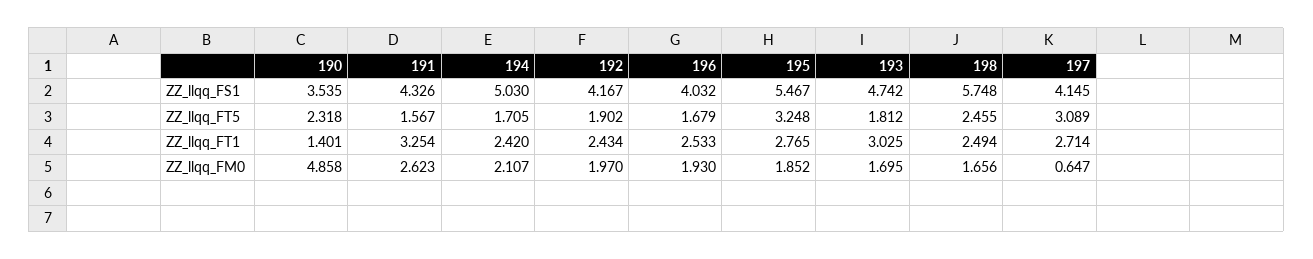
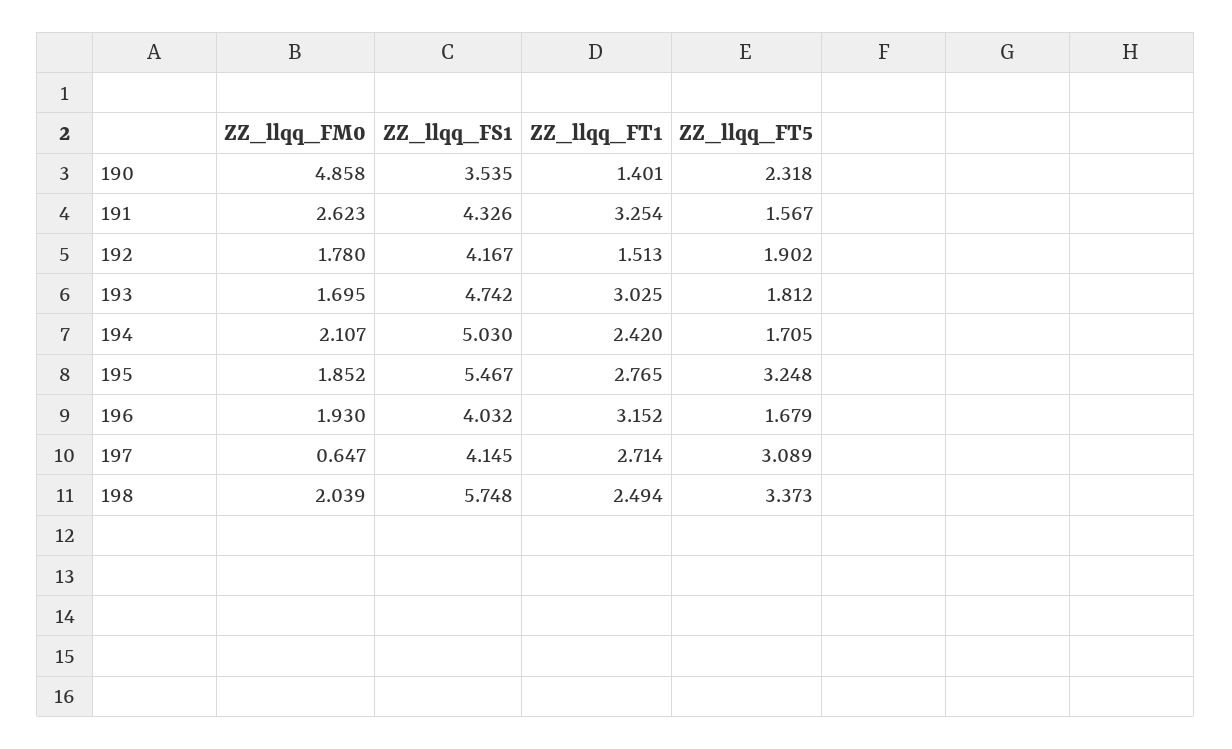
  {
    "190": {
      "ZZ_llqq_FS1": 3.535,
      "ZZ_llqq_FT5": 2.318,
      "ZZ_llqq_FT1": 1.401,
      "ZZ_llqq_FM0": 4.858
    },
    "191": {
      "ZZ_llqq_FS1": 4.326,
      "ZZ_llqq_FT5": 1.567,
      "ZZ_llqq_FT1": 3.254,
      "ZZ_llqq_FM0": 2.623
    },
    "194": {
      "ZZ_llqq_FS1": 5.03,
      "ZZ_llqq_FT5": 1.705,
      "ZZ_llqq_FT1": 2.42,
      "ZZ_llqq_FM0": 2.107
    },
    "192": {
      "ZZ_llqq_FS1": 4.167,
      "ZZ_llqq_FT5": 1.902,
-     "ZZ_llqq_FT1": 2.434,
+     "ZZ_llqq_FT1": 1.513,
-     "ZZ_llqq_FM0": 1.97
+     "ZZ_llqq_FM0": 1.78
    },
    "196": {
      "ZZ_llqq_FS1": 4.032,
      "ZZ_llqq_FT5": 1.679,
-     "ZZ_llqq_FT1": 2.533,
+     "ZZ_llqq_FT1": 3.152,
      "ZZ_llqq_FM0": 1.93
    },
    "195": {
      "ZZ_llqq_FS1": 5.467,
      "ZZ_llqq_FT5": 3.248,
      "ZZ_llqq_FT1": 2.765,
      "ZZ_llqq_FM0": 1.852
    },
    "193": {
      "ZZ_llqq_FS1": 4.742,
      "ZZ_llqq_FT5": 1.812,
      "ZZ_llqq_FT1": 3.025,
      "ZZ_llqq_FM0": 1.695
    },
    "198": {
      "ZZ_llqq_FS1": 5.748,
-     "ZZ_llqq_FT5": 2.455,
+     "ZZ_llqq_FT5": 3.373,
      "ZZ_llqq_FT1": 2.494,
-     "ZZ_llqq_FM0": 1.656
+     "ZZ_llqq_FM0": 2.039
    },
    "197": {
      "ZZ_llqq_FS1": 4.145,
      "ZZ_llqq_FT5": 3.089,
      "ZZ_llqq_FT1": 2.714,
      "ZZ_llqq_FM0": 0.647
    }
  }

